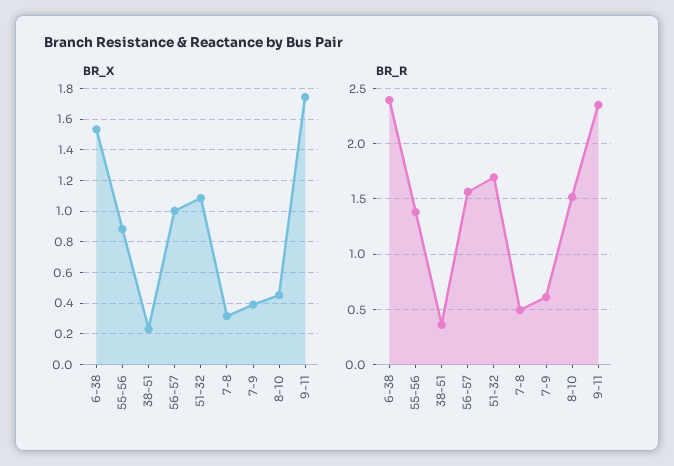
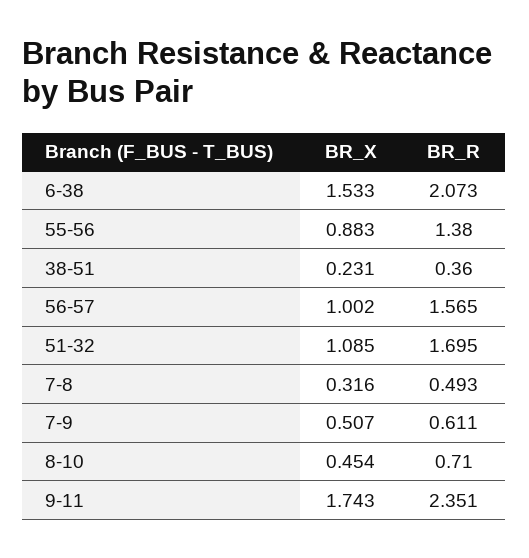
  {
    "BR_X": {
      "6-38": 1.533,
      "55-56": 0.883,
      "38-51": 0.231,
      "56-57": 1.002,
      "51-32": 1.085,
      "7-8": 0.316,
-     "7-9": 0.4,
+     "7-9": 0.507,
      "8-10": 0.454,
      "9-11": 1.743
    },
    "BR_R": {
-     "6-38": 2.4,
+     "6-38": 2.073,
      "55-56": 1.38,
      "38-51": 0.36,
      "56-57": 1.565,
      "51-32": 1.695,
      "7-8": 0.493,
      "7-9": 0.611,
-     "8-10": 1.5,
+     "8-10": 0.71,
      "9-11": 2.351
    }
  }

